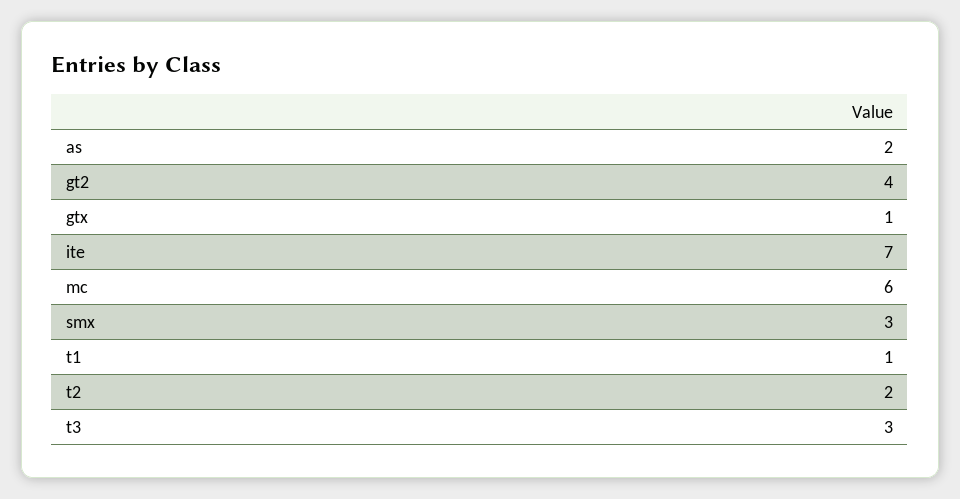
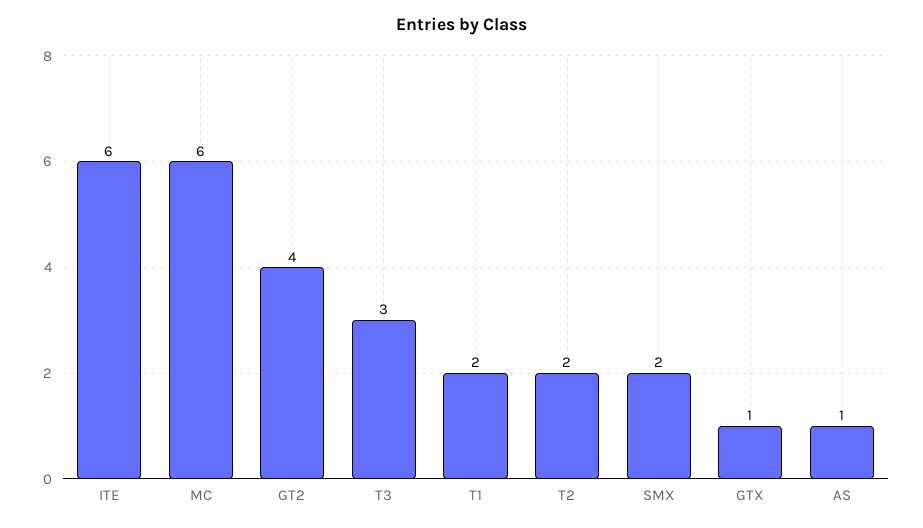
  {
-   "as": 2,
+   "as": 1,
    "gt2": 4,
    "gtx": 1,
-   "ite": 7,
+   "ite": 6,
    "mc": 6,
-   "smx": 3,
+   "smx": 2,
-   "t1": 1,
+   "t1": 2,
    "t2": 2,
    "t3": 3
  }

